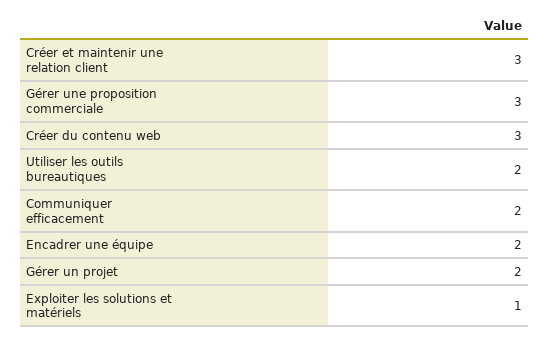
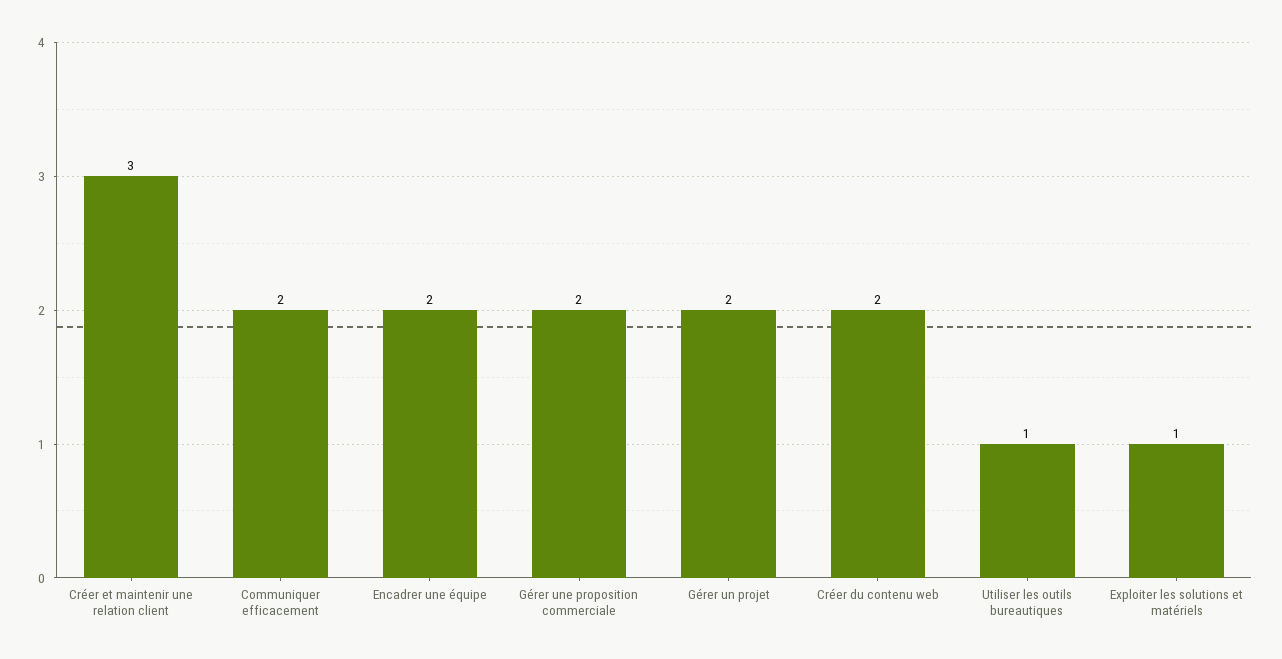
  {
    "Créer et maintenir une relation client": 3,
-   "Gérer une proposition commerciale": 3,
+   "Gérer une proposition commerciale": 2,
-   "Créer du contenu web": 3,
+   "Créer du contenu web": 2,
-   "Utiliser les outils bureautiques": 2,
+   "Utiliser les outils bureautiques": 1,
    "Communiquer efficacement": 2,
    "Encadrer une équipe": 2,
    "Gérer un projet": 2,
    "Exploiter les solutions et matériels": 1
  }

